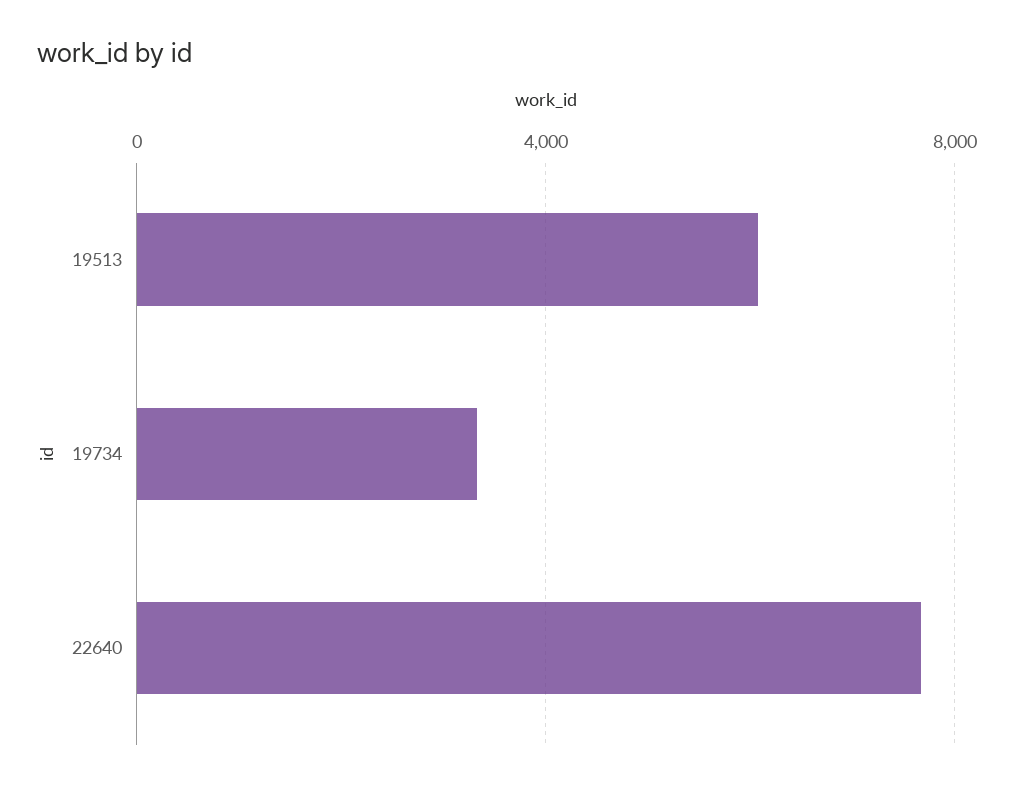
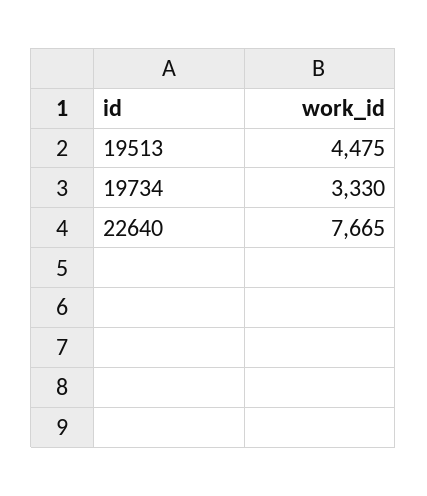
  {
-   "19513": 6000,
+   "19513": 4475,
    "19734": 3330,
    "22640": 7665
  }

